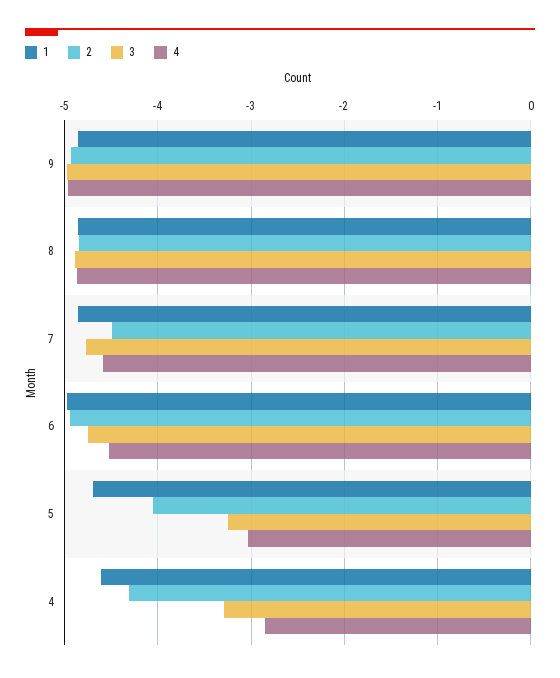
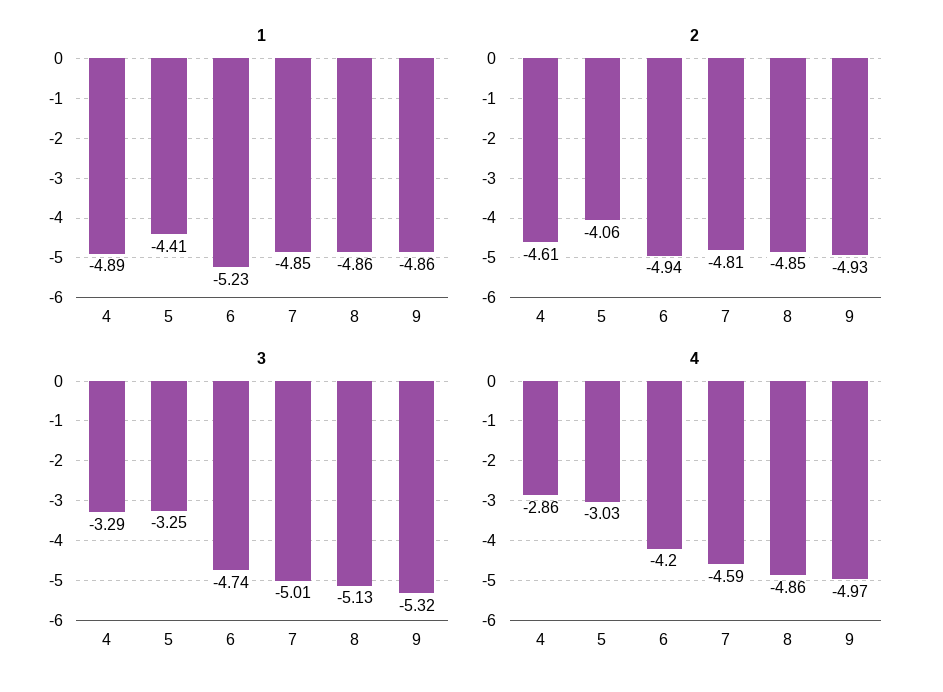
  {
    "1": {
      "9": -4.86,
      "8": -4.86,
      "7": -4.85,
-     "6": -5,
+     "6": -5.23,
-     "5": -4.7,
+     "5": -4.41,
-     "4": -4.6
+     "4": -4.89
    },
    "2": {
      "9": -4.93,
      "8": -4.85,
-     "7": -4.5,
+     "7": -4.81,
      "6": -4.94,
      "5": -4.06,
-     "4": -4.3
+     "4": -4.61
    },
    "3": {
-     "9": -5,
+     "9": -5.32,
-     "8": -4.9,
+     "8": -5.13,
-     "7": -4.8,
+     "7": -5.01,
      "6": -4.74,
      "5": -3.25,
      "4": -3.29
    },
    "4": {
      "9": -4.97,
      "8": -4.86,
      "7": -4.59,
-     "6": -4.5,
+     "6": -4.2,
      "5": -3.03,
      "4": -2.86
    }
  }

